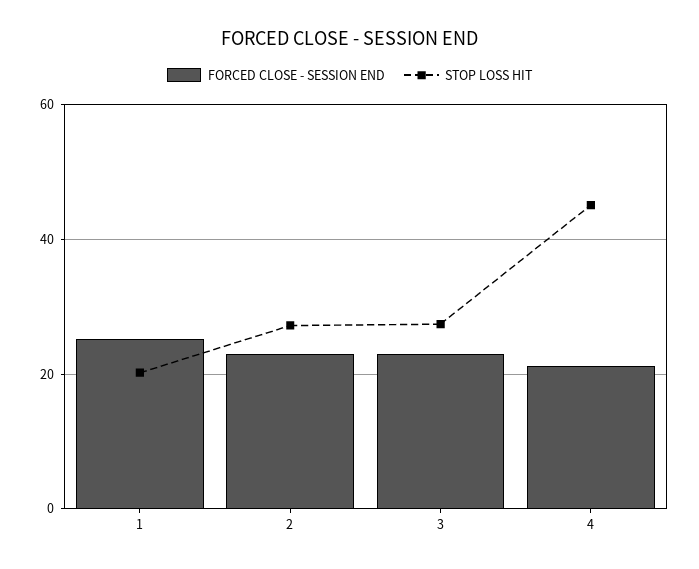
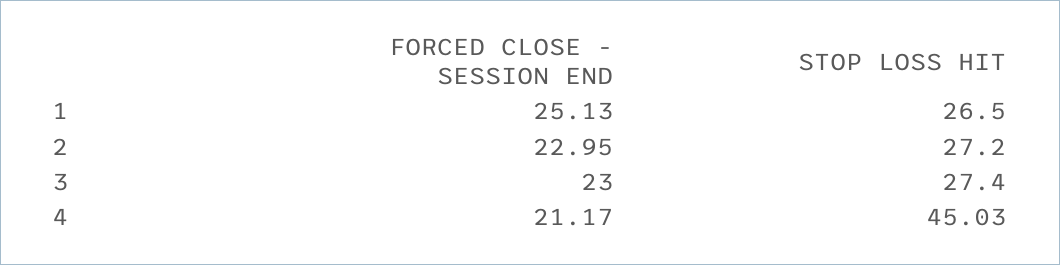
  {
    "FORCED CLOSE - SESSION END": {
      "1": 25.13,
      "2": 22.95,
      "3": 23,
      "4": 21.17
    },
    "STOP LOSS HIT": {
-     "1": 20,
+     "1": 26.5,
      "2": 27.2,
      "3": 27.4,
      "4": 45.03
    }
  }

